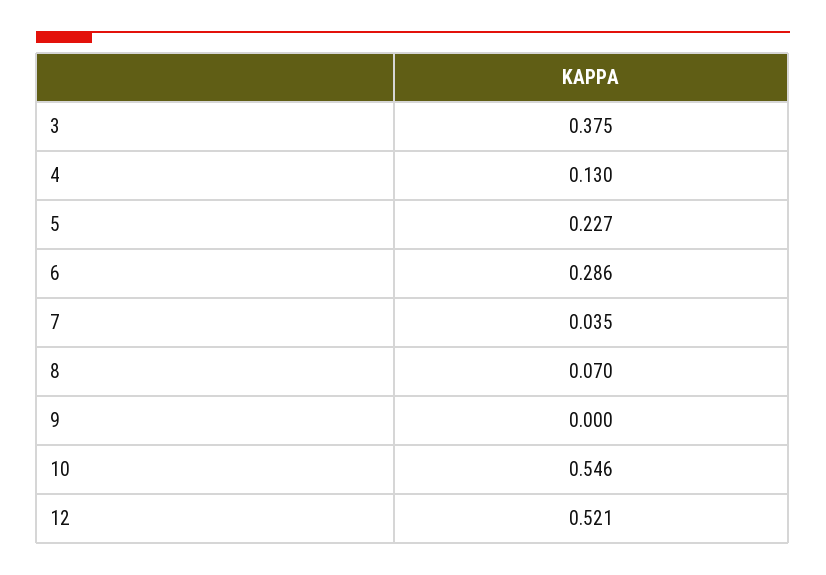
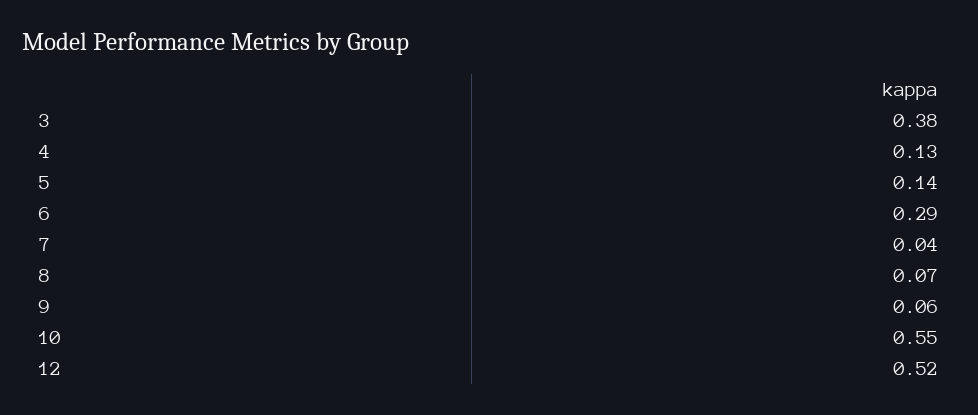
  {
    "3": 0.375,
    "4": 0.13,
-   "5": 0.227,
+   "5": 0.14,
    "6": 0.286,
    "7": 0.035,
    "8": 0.07,
-   "9": 0,
+   "9": 0.06,
    "10": 0.546,
    "12": 0.521
  }

